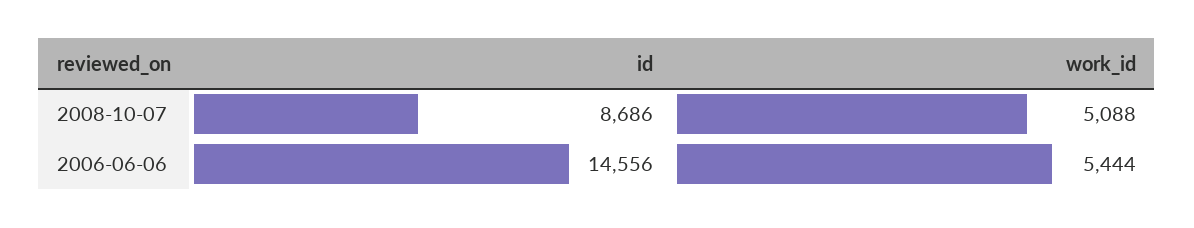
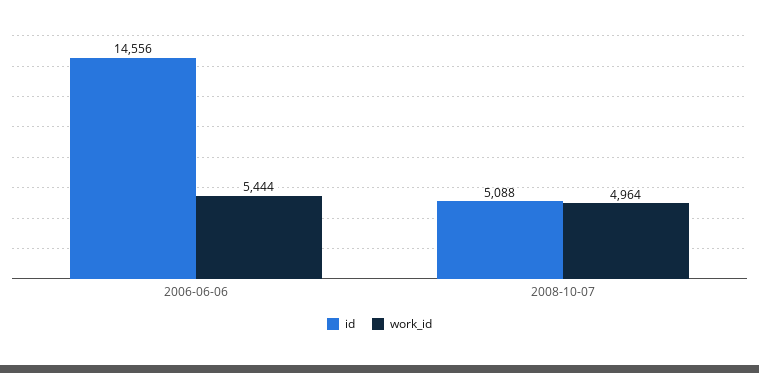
  {
    "id": {
-     "2008-10-07": 8686,
+     "2008-10-07": 5088,
      "2006-06-06": 14556
    },
    "work_id": {
-     "2008-10-07": 5088,
+     "2008-10-07": 4964,
      "2006-06-06": 5444
    }
  }

